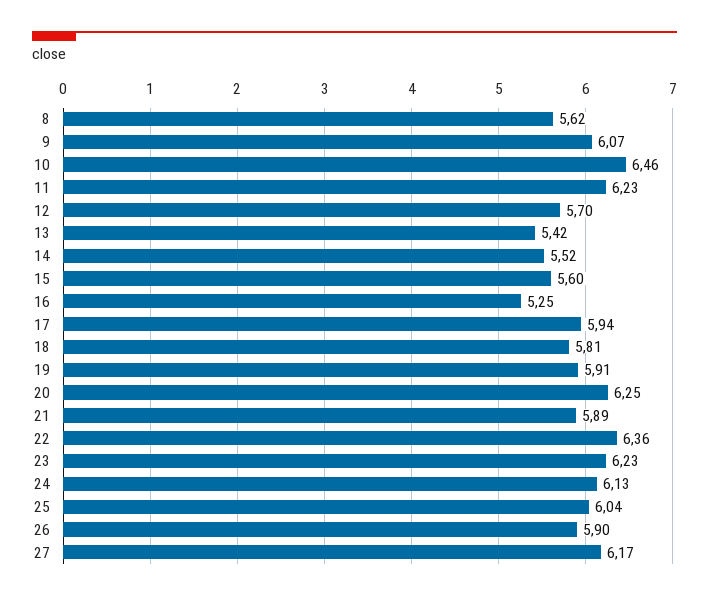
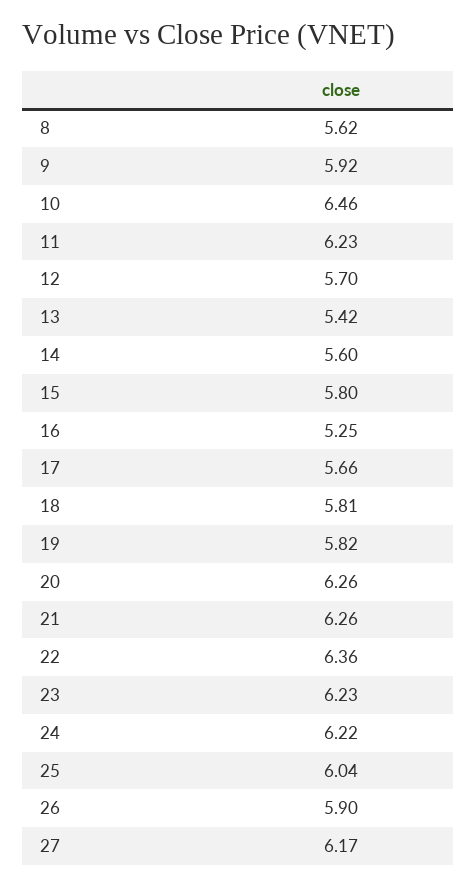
  {
    "8": 5.62,
-   "9": 6.07,
+   "9": 5.92,
    "10": 6.46,
    "11": 6.23,
    "12": 5.7,
    "13": 5.42,
-   "14": 5.52,
+   "14": 5.6,
-   "15": 5.6,
+   "15": 5.8,
    "16": 5.25,
-   "17": 5.94,
+   "17": 5.66,
    "18": 5.81,
-   "19": 5.91,
+   "19": 5.82,
-   "20": 6.25,
+   "20": 6.26,
-   "21": 5.89,
+   "21": 6.26,
    "22": 6.36,
    "23": 6.23,
-   "24": 6.13,
+   "24": 6.22,
    "25": 6.04,
    "26": 5.9,
    "27": 6.17
  }

